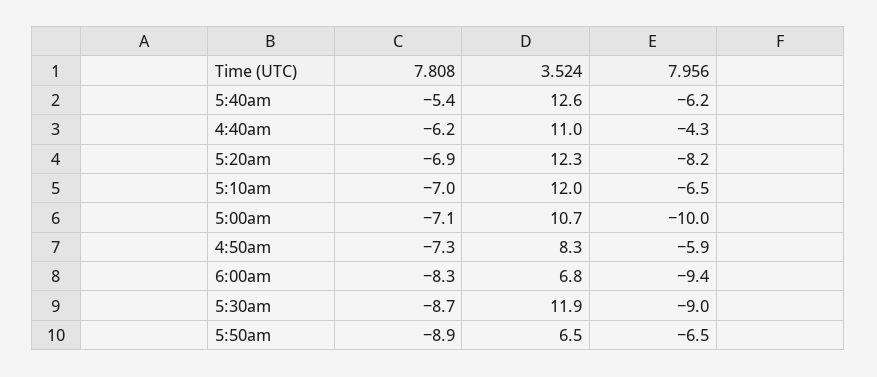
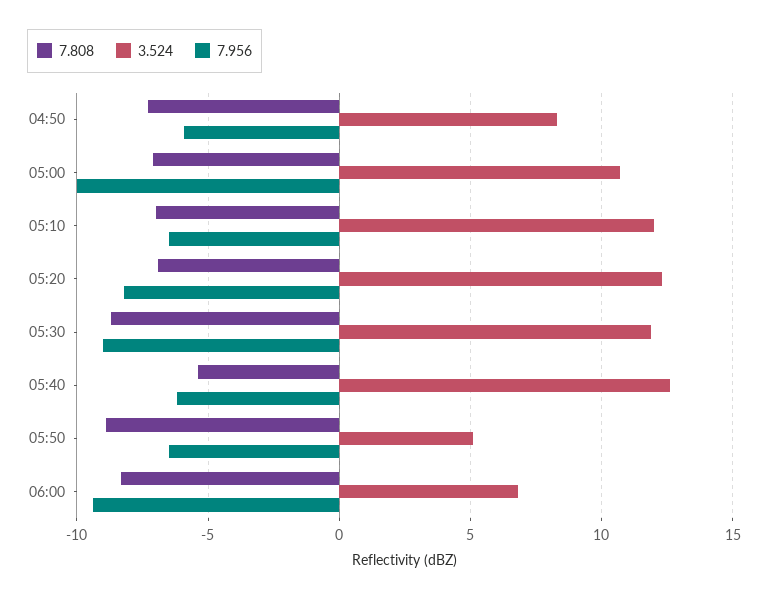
  {
    "7.808": {
      "5:40am": -5.4,
-     "4:40am": -6.2,
      "5:20am": -6.9,
      "5:10am": -7,
      "5:00am": -7.1,
      "4:50am": -7.3,
      "6:00am": -8.3,
      "5:30am": -8.7,
      "5:50am": -8.9
    },
    "3.524": {
      "5:40am": 12.6,
-     "4:40am": 11,
      "5:20am": 12.3,
      "5:10am": 12,
      "5:00am": 10.7,
      "4:50am": 8.3,
      "6:00am": 6.8,
      "5:30am": 11.9,
-     "5:50am": 6.5
+     "5:50am": 5
    },
    "7.956": {
      "5:40am": -6.2,
-     "4:40am": -4.3,
      "5:20am": -8.2,
      "5:10am": -6.5,
      "5:00am": -10,
      "4:50am": -5.9,
      "6:00am": -9.4,
      "5:30am": -9,
      "5:50am": -6.5
    }
  }

